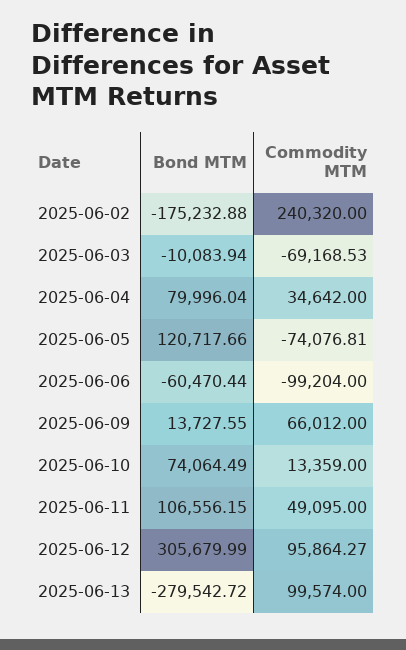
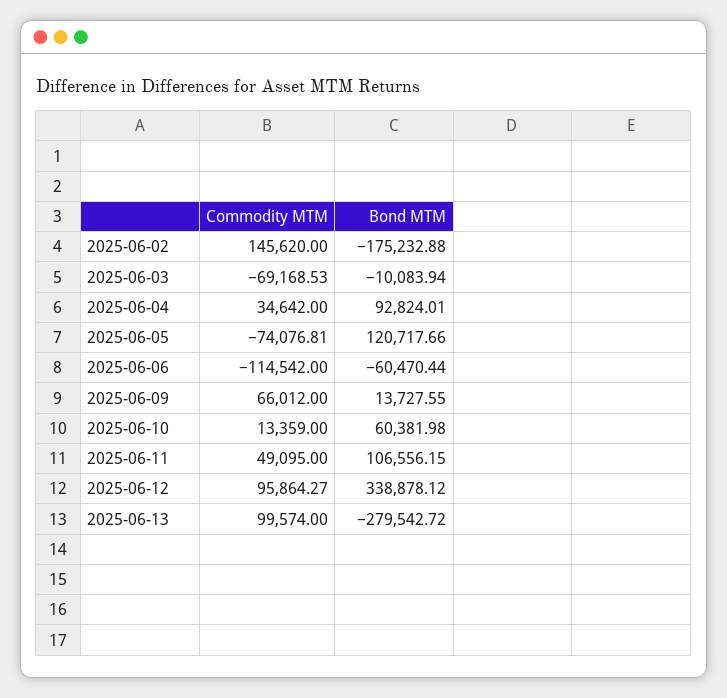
  {
    "Bond MTM": {
      "2025-06-02": -175232.88,
      "2025-06-03": -10083.94,
-     "2025-06-04": 79996.04,
+     "2025-06-04": 92824.01,
      "2025-06-05": 120717.66,
      "2025-06-06": -60470.44,
      "2025-06-09": 13727.55,
-     "2025-06-10": 74064.49,
+     "2025-06-10": 60381.98,
      "2025-06-11": 106556.15,
-     "2025-06-12": 305679.99,
+     "2025-06-12": 338878.12,
      "2025-06-13": -279542.72
    },
    "Commodity MTM": {
-     "2025-06-02": 240320,
+     "2025-06-02": 145620,
      "2025-06-03": -69168.53,
      "2025-06-04": 34642,
      "2025-06-05": -74076.81,
-     "2025-06-06": -99204,
+     "2025-06-06": -114542,
      "2025-06-09": 66012,
      "2025-06-10": 13359,
      "2025-06-11": 49095,
      "2025-06-12": 95864.27,
      "2025-06-13": 99574
    }
  }

